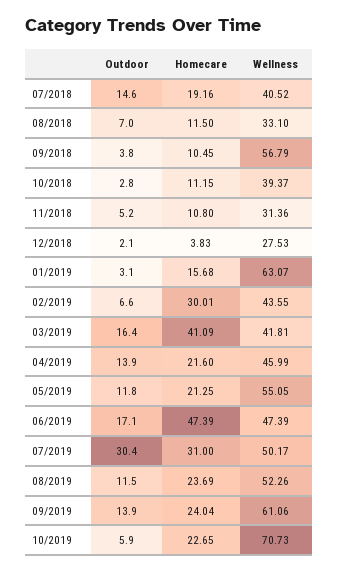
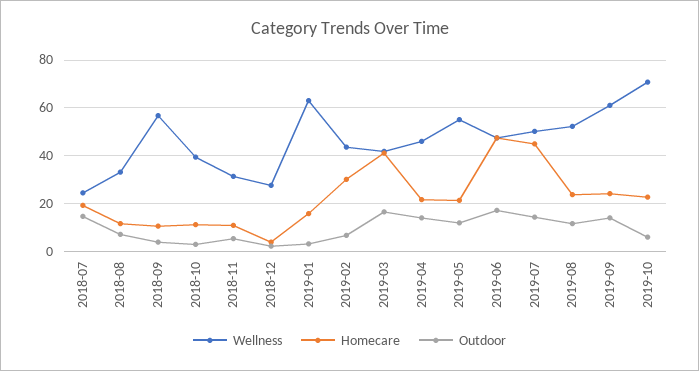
  {
    "Outdoor": {
      "07/2018": 14.6,
      "08/2018": 7,
      "09/2018": 3.8,
      "10/2018": 2.8,
      "11/2018": 5.2,
      "12/2018": 2.1,
      "01/2019": 3.1,
      "02/2019": 6.6,
      "03/2019": 16.4,
      "04/2019": 13.9,
      "05/2019": 11.8,
      "06/2019": 17.1,
-     "07/2019": 30.4,
+     "07/2019": 15,
      "08/2019": 11.5,
      "09/2019": 13.9,
      "10/2019": 5.9
    },
    "Homecare": {
      "07/2018": 19.16,
      "08/2018": 11.5,
      "09/2018": 10.45,
      "10/2018": 11.15,
      "11/2018": 10.8,
      "12/2018": 3.83,
      "01/2019": 15.68,
      "02/2019": 30.01,
      "03/2019": 41.09,
      "04/2019": 21.6,
      "05/2019": 21.25,
      "06/2019": 47.39,
-     "07/2019": 31,
+     "07/2019": 45,
      "08/2019": 23.69,
      "09/2019": 24.04,
      "10/2019": 22.65
    },
    "Wellness": {
-     "07/2018": 40.52,
+     "07/2018": 25,
      "08/2018": 33.1,
      "09/2018": 56.79,
      "10/2018": 39.37,
      "11/2018": 31.36,
      "12/2018": 27.53,
      "01/2019": 63.07,
      "02/2019": 43.55,
      "03/2019": 41.81,
      "04/2019": 45.99,
      "05/2019": 55.05,
      "06/2019": 47.39,
      "07/2019": 50.17,
      "08/2019": 52.26,
      "09/2019": 61.06,
      "10/2019": 70.73
    }
  }

